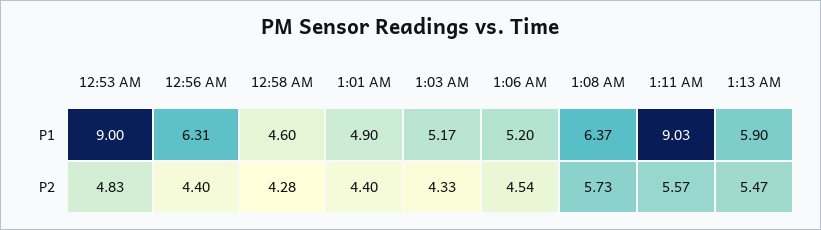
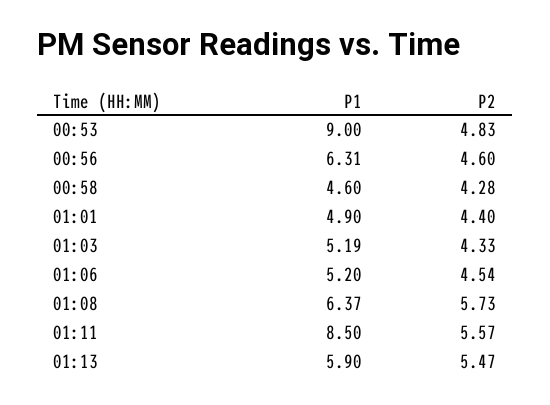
  {
    "12:53 AM": {
      "P1": 9,
      "P2": 4.83
    },
    "12:56 AM": {
      "P1": 6.31,
-     "P2": 4.4
+     "P2": 4.6
    },
    "12:58 AM": {
      "P1": 4.6,
      "P2": 4.28
    },
    "1:01 AM": {
      "P1": 4.9,
      "P2": 4.4
    },
    "1:03 AM": {
-     "P1": 5.17,
+     "P1": 5.19,
      "P2": 4.33
    },
    "1:06 AM": {
      "P1": 5.2,
      "P2": 4.54
    },
    "1:08 AM": {
      "P1": 6.37,
      "P2": 5.73
    },
    "1:11 AM": {
-     "P1": 9.03,
+     "P1": 8.5,
      "P2": 5.57
    },
    "1:13 AM": {
      "P1": 5.9,
      "P2": 5.47
    }
  }

